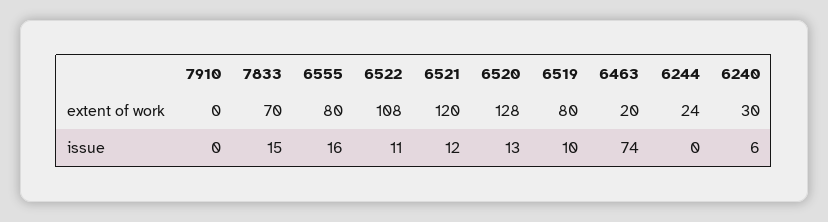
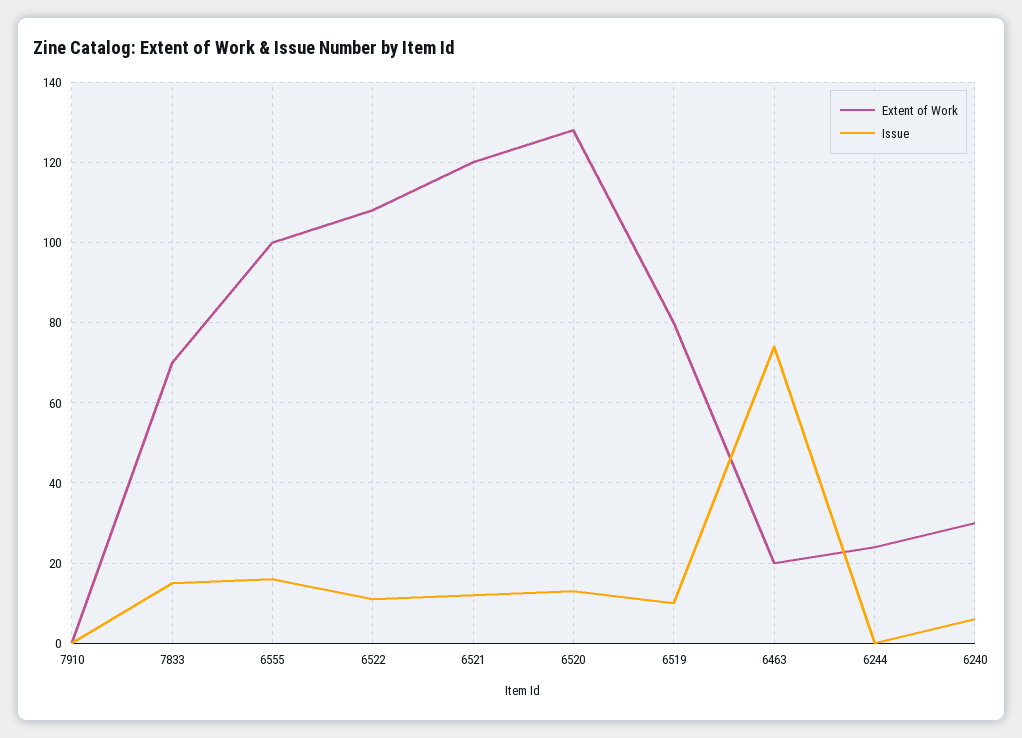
  {
    "extent of work": {
      "7910": 0,
      "7833": 70,
-     "6555": 80,
+     "6555": 100,
      "6522": 108,
      "6521": 120,
      "6520": 128,
      "6519": 80,
      "6463": 20,
      "6244": 24,
      "6240": 30
    },
    "issue": {
      "7910": 0,
      "7833": 15,
      "6555": 16,
      "6522": 11,
      "6521": 12,
      "6520": 13,
      "6519": 10,
      "6463": 74,
      "6244": 0,
      "6240": 6
    }
  }

